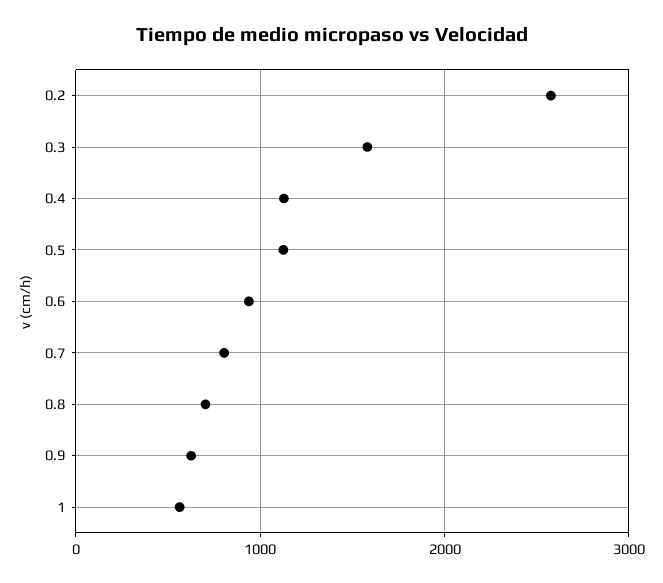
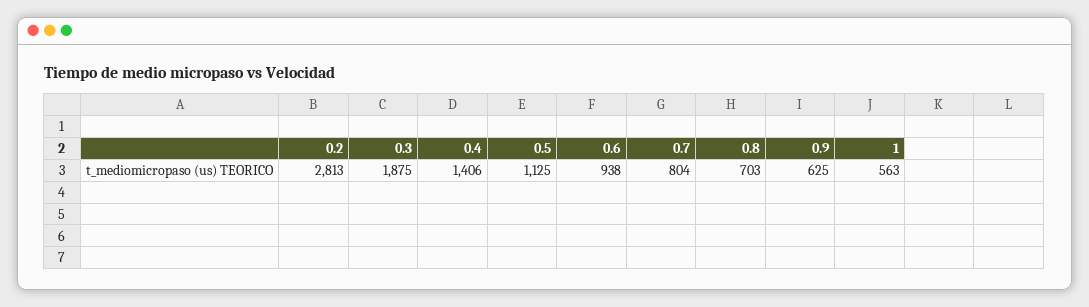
  {
-   "0.2": 2600,
+   "0.2": 2813,
-   "0.3": 1600,
+   "0.3": 1875,
-   "0.4": 1100,
+   "0.4": 1406,
    "0.5": 1125,
    "0.6": 938,
    "0.7": 804,
    "0.8": 703,
    "0.9": 625,
    "1": 563
  }

